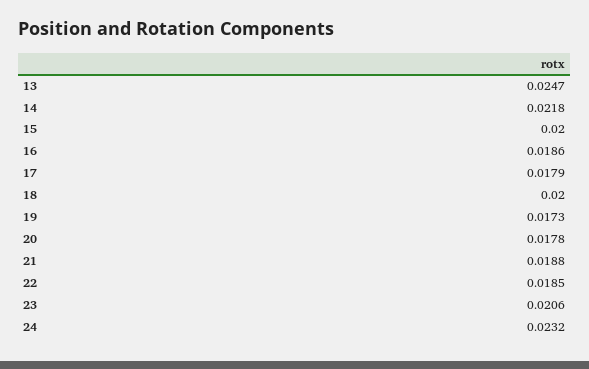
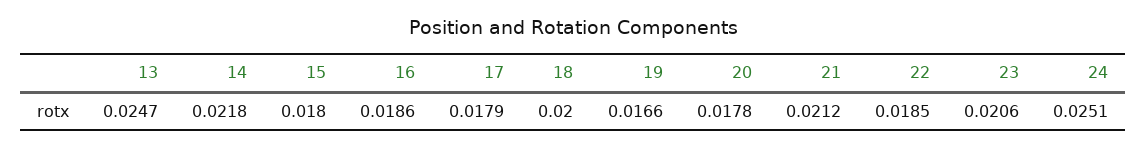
  {
    "13": 0.0247,
    "14": 0.0218,
-   "15": 0.02,
+   "15": 0.018,
    "16": 0.0186,
    "17": 0.0179,
    "18": 0.02,
-   "19": 0.0173,
+   "19": 0.0166,
    "20": 0.0178,
-   "21": 0.0188,
+   "21": 0.0212,
    "22": 0.0185,
    "23": 0.0206,
-   "24": 0.0232
+   "24": 0.0251
  }

